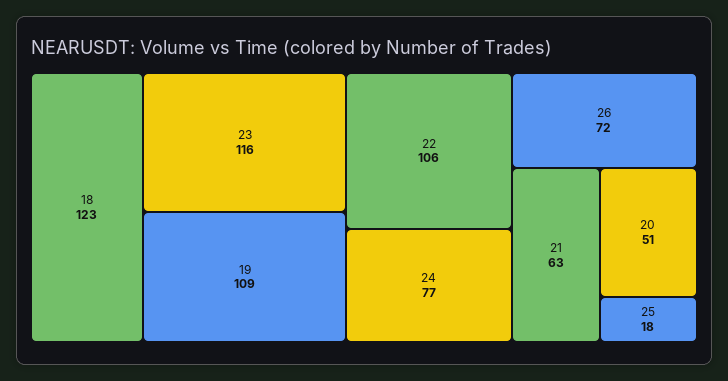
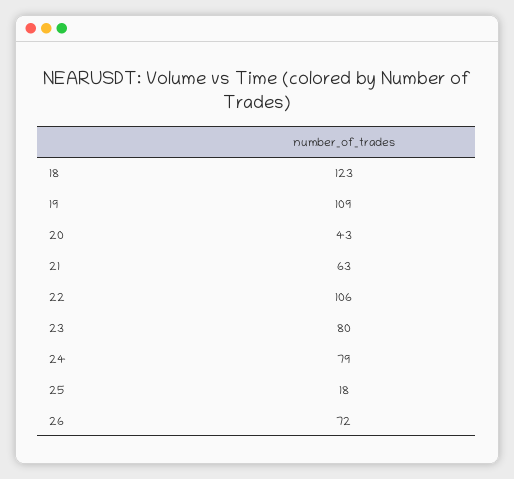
  {
    "18": 123,
-   "23": 116,
+   "23": 80,
    "19": 109,
    "22": 106,
-   "24": 77,
+   "24": 79,
    "26": 72,
    "21": 63,
-   "20": 51,
+   "20": 43,
    "25": 18
  }

